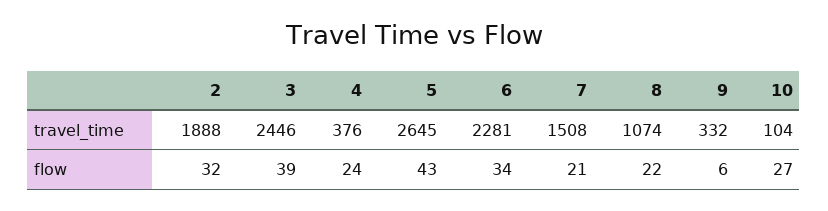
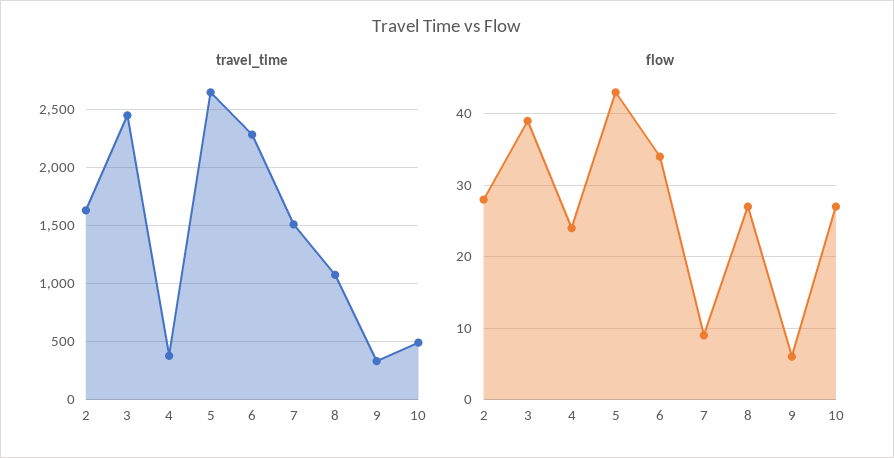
  {
    "travel_time": {
-     "2": 1888,
+     "2": 1600,
      "3": 2446,
      "4": 376,
      "5": 2645,
      "6": 2281,
      "7": 1508,
      "8": 1074,
      "9": 332,
-     "10": 104
+     "10": 500
    },
    "flow": {
-     "2": 32,
+     "2": 28,
      "3": 39,
      "4": 24,
      "5": 43,
      "6": 34,
-     "7": 21,
+     "7": 9,
-     "8": 22,
+     "8": 27,
      "9": 6,
      "10": 27
    }
  }

